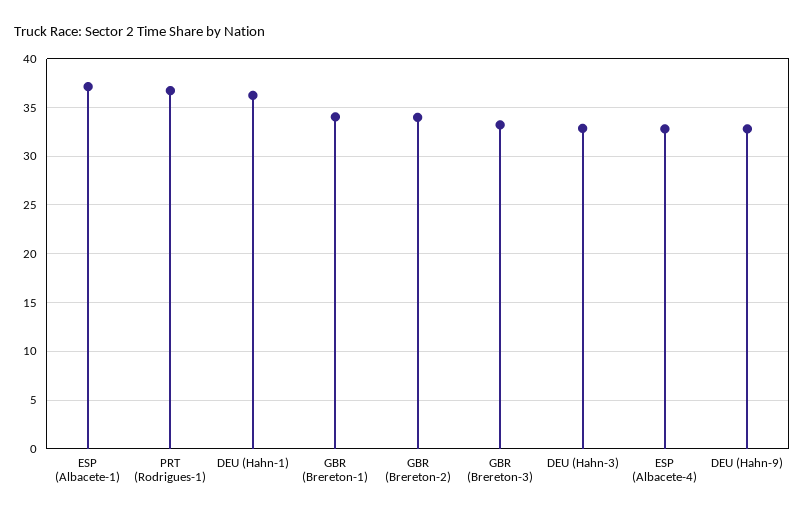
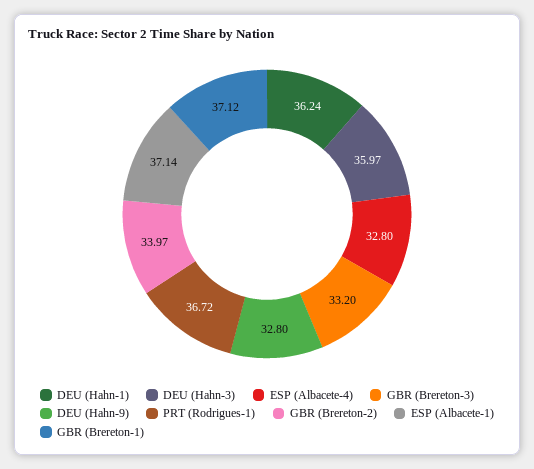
  {
    "ESP (Albacete-1)": 37.14,
    "PRT (Rodrigues-1)": 36.72,
    "DEU (Hahn-1)": 36.24,
-   "GBR (Brereton-1)": 34,
+   "GBR (Brereton-1)": 37.12,
    "GBR (Brereton-2)": 33.97,
    "GBR (Brereton-3)": 33.2,
-   "DEU (Hahn-3)": 33,
+   "DEU (Hahn-3)": 35.97,
    "ESP (Albacete-4)": 32.8,
    "DEU (Hahn-9)": 32.8
  }

